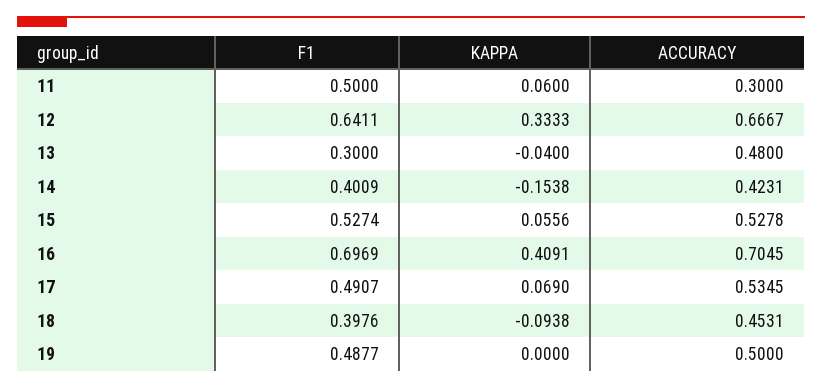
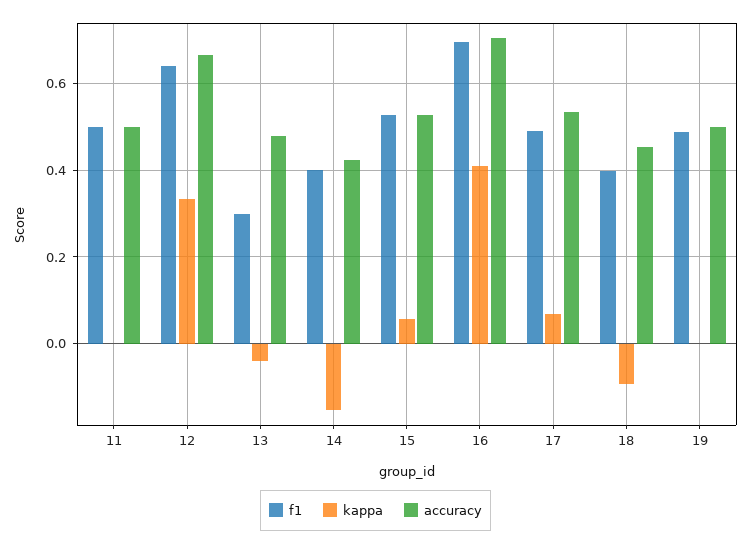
  {
    "F1": {
      "11": 0.5,
      "12": 0.6411,
      "13": 0.3,
      "14": 0.4009,
      "15": 0.5274,
      "16": 0.6969,
      "17": 0.4907,
      "18": 0.3976,
      "19": 0.4877
    },
    "KAPPA": {
-     "11": 0.06,
+     "11": 0,
      "12": 0.3333,
      "13": -0.04,
      "14": -0.1538,
      "15": 0.0556,
      "16": 0.4091,
      "17": 0.069,
      "18": -0.0938,
      "19": 0
    },
    "ACCURACY": {
-     "11": 0.3,
+     "11": 0.5,
      "12": 0.6667,
      "13": 0.48,
      "14": 0.4231,
      "15": 0.5278,
      "16": 0.7045,
      "17": 0.5345,
      "18": 0.4531,
      "19": 0.5
    }
  }

